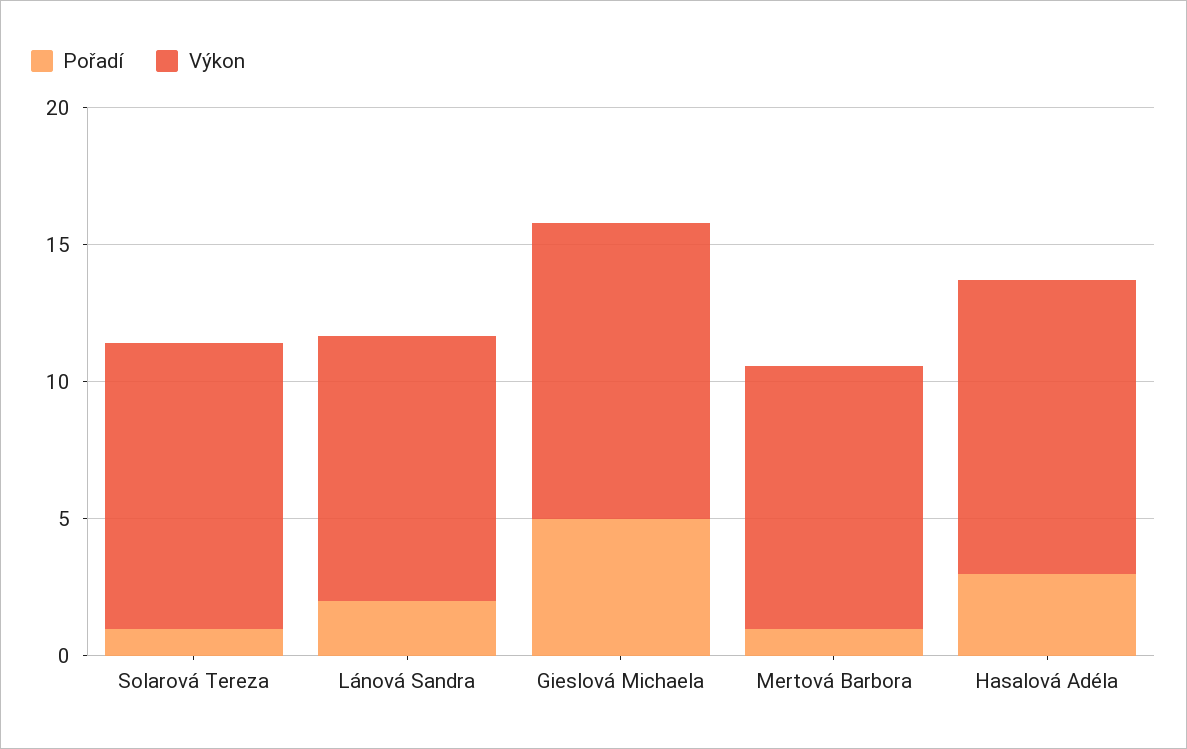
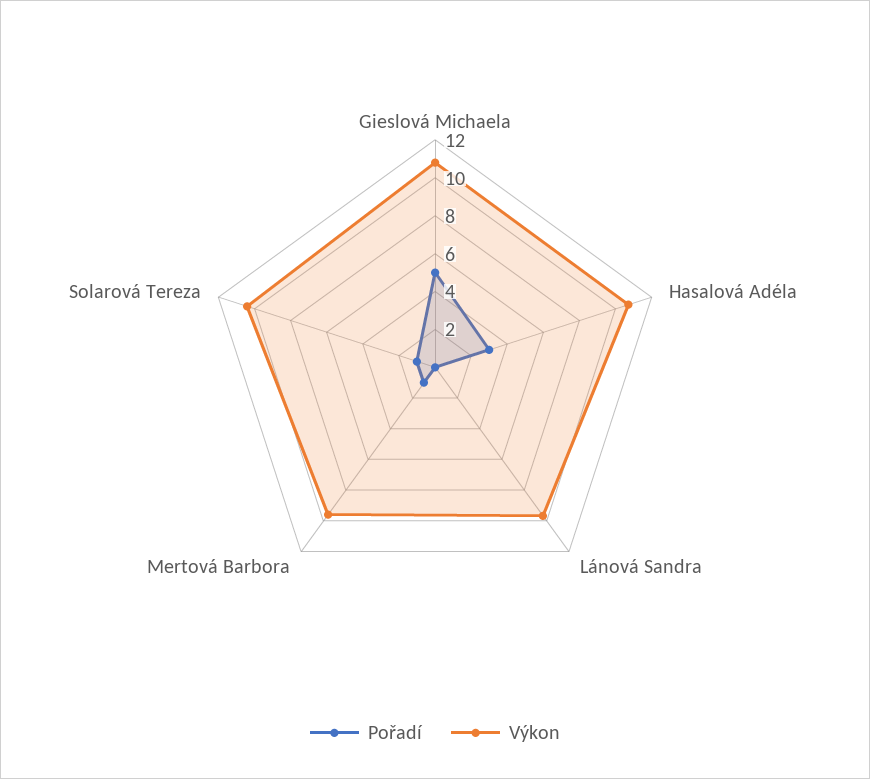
  {
    "Pořadí": {
      "Solarová Tereza": 1,
-     "Lánová Sandra": 2,
+     "Lánová Sandra": 0,
      "Gieslová Michaela": 5,
      "Mertová Barbora": 1,
      "Hasalová Adéla": 3
    },
    "Výkon": {
      "Solarová Tereza": 10.5,
      "Lánová Sandra": 9.5,
      "Gieslová Michaela": 11,
      "Mertová Barbora": 9.5,
      "Hasalová Adéla": 10.5
    }
  }

